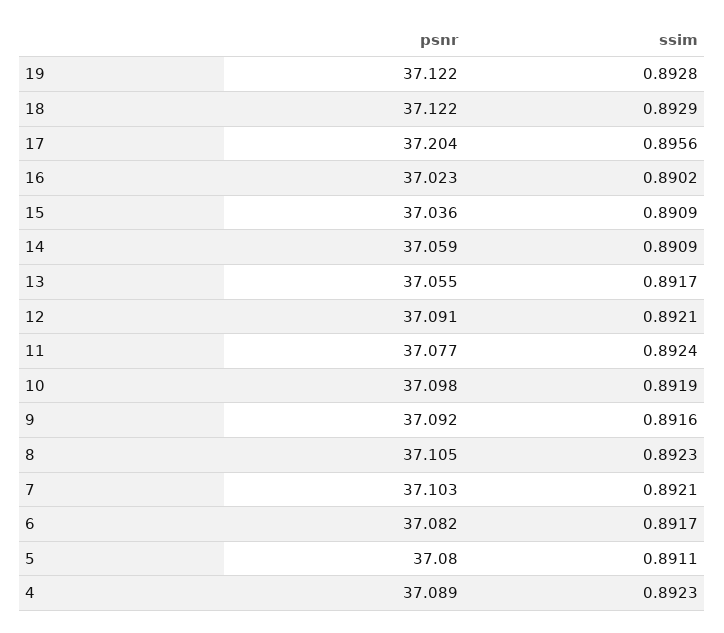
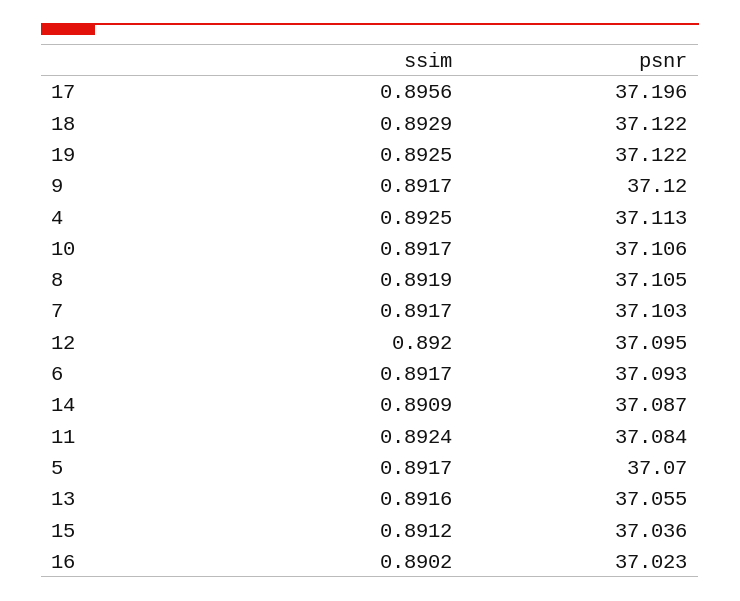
  {
    "psnr": {
      "19": 37.122,
      "18": 37.122,
-     "17": 37.204,
+     "17": 37.196,
      "16": 37.023,
      "15": 37.036,
-     "14": 37.059,
+     "14": 37.087,
      "13": 37.055,
-     "12": 37.091,
+     "12": 37.095,
-     "11": 37.077,
+     "11": 37.084,
-     "10": 37.098,
+     "10": 37.106,
-     "9": 37.092,
+     "9": 37.12,
      "8": 37.105,
      "7": 37.103,
-     "6": 37.082,
+     "6": 37.093,
-     "5": 37.08,
+     "5": 37.07,
-     "4": 37.089
+     "4": 37.113
    },
    "ssim": {
-     "19": 0.8928,
+     "19": 0.8925,
      "18": 0.8929,
      "17": 0.8956,
      "16": 0.8902,
-     "15": 0.8909,
+     "15": 0.8912,
      "14": 0.8909,
-     "13": 0.8917,
+     "13": 0.8916,
-     "12": 0.8921,
+     "12": 0.892,
      "11": 0.8924,
-     "10": 0.8919,
+     "10": 0.8917,
-     "9": 0.8916,
+     "9": 0.8917,
-     "8": 0.8923,
+     "8": 0.8919,
-     "7": 0.8921,
+     "7": 0.8917,
      "6": 0.8917,
-     "5": 0.8911,
+     "5": 0.8917,
-     "4": 0.8923
+     "4": 0.8925
    }
  }

